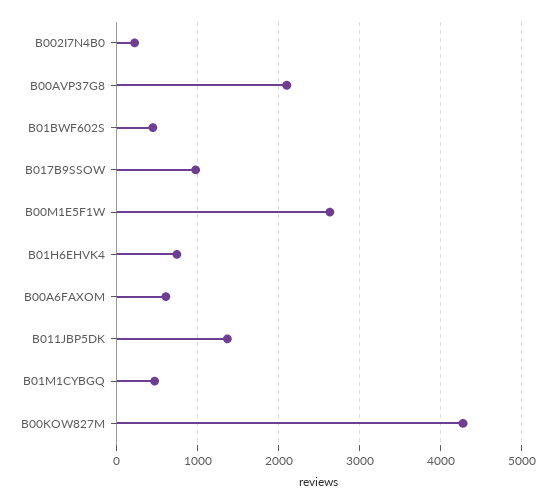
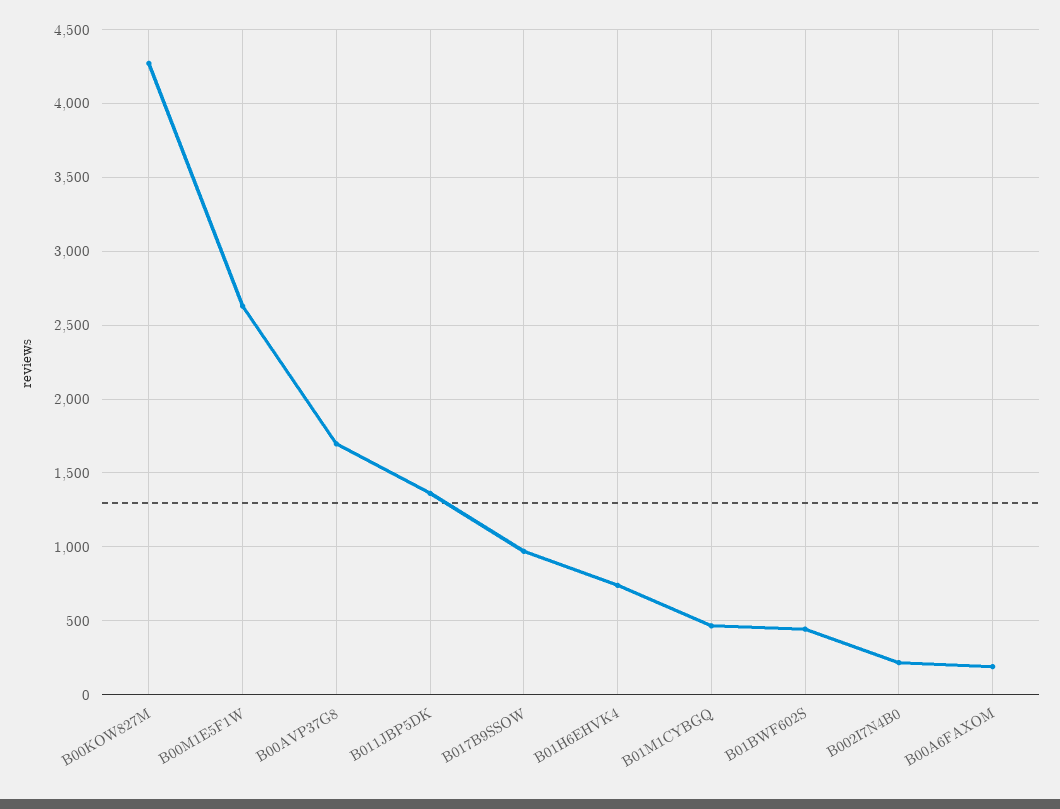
  {
    "B002I7N4B0": 200,
-   "B00AVP37G8": 2100,
+   "B00AVP37G8": 1700,
    "B01BWF602S": 450,
    "B017B9SSOW": 950,
    "B00M1E5F1W": 2650,
    "B01H6EHVK4": 750,
-   "B00A6FAXOM": 600,
+   "B00A6FAXOM": 200,
    "B011JBP5DK": 1350,
    "B01M1CYBGQ": 450,
    "B00KOW827M": 4250
  }

